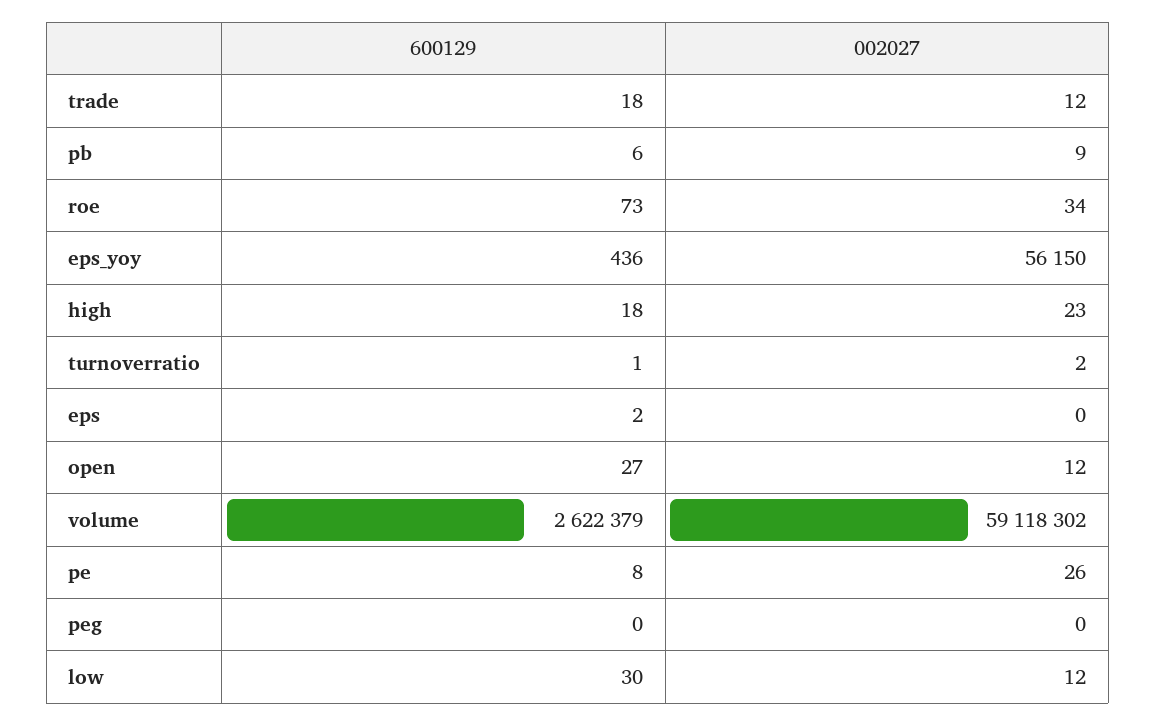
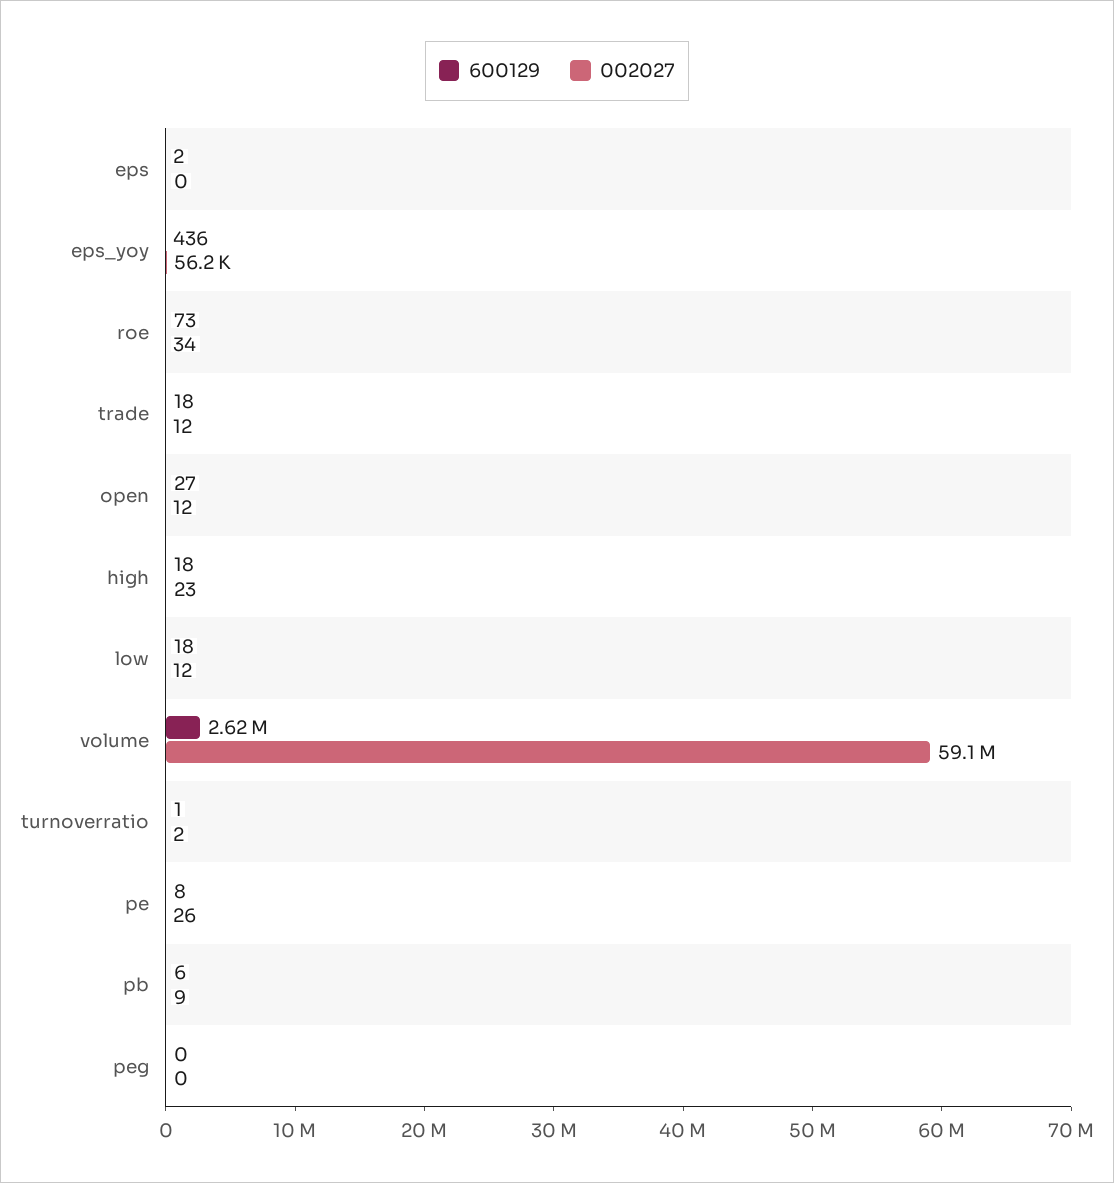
  {
    "600129": {
      "trade": 18,
      "pb": 6,
      "roe": 73,
      "eps_yoy": 436,
      "high": 18,
      "turnoverratio": 1,
      "eps": 2,
      "open": 27,
      "volume": 2622379,
      "pe": 8,
      "peg": 0,
-     "low": 30
+     "low": 18
    },
    "002027": {
      "trade": 12,
      "pb": 9,
      "roe": 34,
      "eps_yoy": 56150,
      "high": 23,
      "turnoverratio": 2,
      "eps": 0,
      "open": 12,
      "volume": 59118302,
      "pe": 26,
      "peg": 0,
      "low": 12
    }
  }

